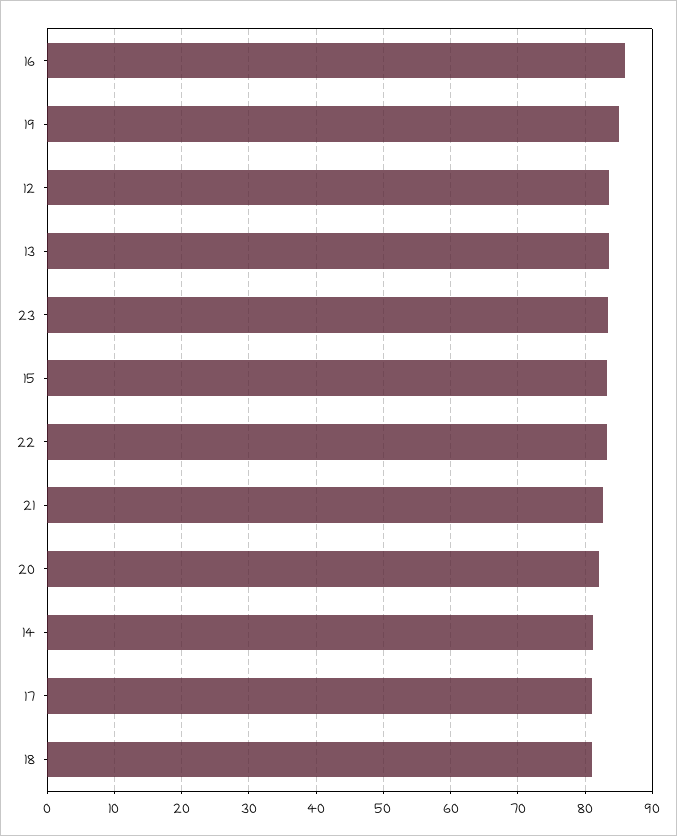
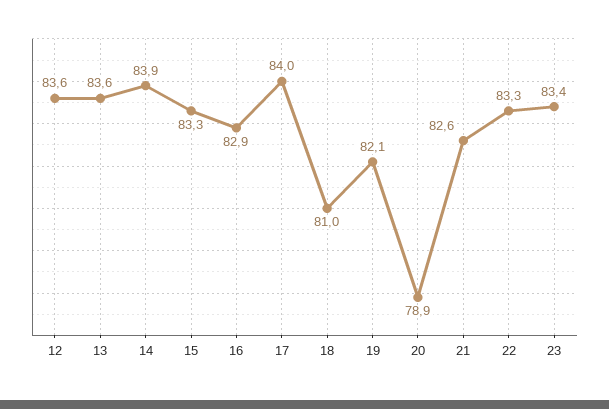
  {
-   "16": 86,
+   "16": 82.9,
-   "19": 85,
+   "19": 82.1,
    "12": 83.6,
    "13": 83.6,
    "23": 83.4,
    "15": 83.3,
    "22": 83.3,
    "21": 82.6,
-   "20": 82,
+   "20": 78.9,
-   "14": 81,
+   "14": 83.9,
-   "17": 81,
+   "17": 84,
    "18": 81
  }

